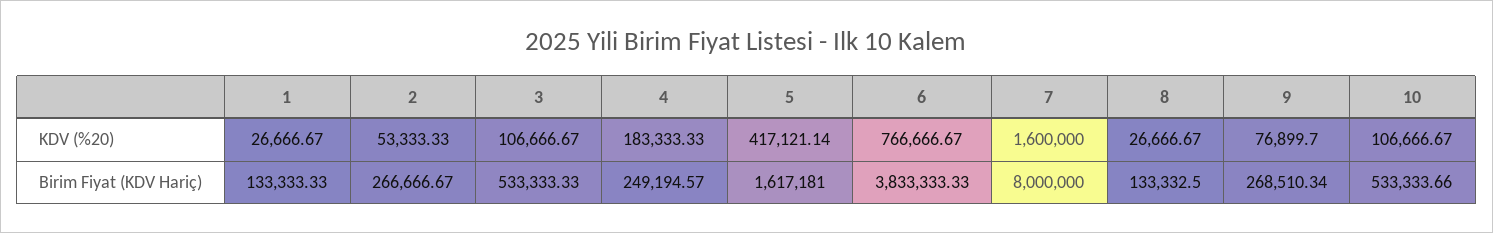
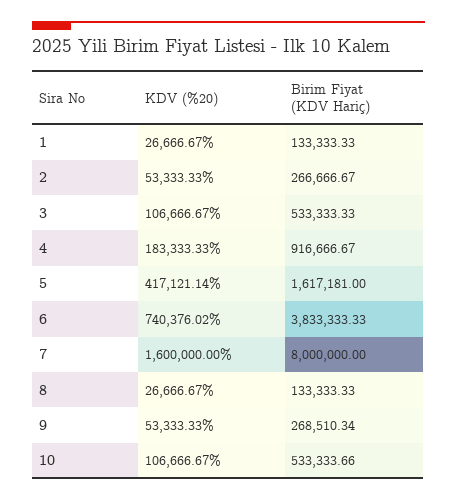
  {
    "1": {
      "KDV (%20)": 26666.67,
      "Birim Fiyat (KDV Hariç)": 133333.33
    },
    "2": {
      "KDV (%20)": 53333.33,
      "Birim Fiyat (KDV Hariç)": 266666.67
    },
    "3": {
      "KDV (%20)": 106666.67,
      "Birim Fiyat (KDV Hariç)": 533333.33
    },
    "4": {
      "KDV (%20)": 183333.33,
-     "Birim Fiyat (KDV Hariç)": 249194.57
+     "Birim Fiyat (KDV Hariç)": 916666.67
    },
    "5": {
      "KDV (%20)": 417121.14,
      "Birim Fiyat (KDV Hariç)": 1617181
    },
    "6": {
-     "KDV (%20)": 766666.67,
+     "KDV (%20)": 740376.02,
      "Birim Fiyat (KDV Hariç)": 3833333.33
    },
    "7": {
      "KDV (%20)": 1600000,
      "Birim Fiyat (KDV Hariç)": 8000000
    },
    "8": {
      "KDV (%20)": 26666.67,
-     "Birim Fiyat (KDV Hariç)": 133332.5
+     "Birim Fiyat (KDV Hariç)": 133333.33
    },
    "9": {
-     "KDV (%20)": 76899.7,
+     "KDV (%20)": 53333.33,
      "Birim Fiyat (KDV Hariç)": 268510.34
    },
    "10": {
      "KDV (%20)": 106666.67,
      "Birim Fiyat (KDV Hariç)": 533333.66
    }
  }

